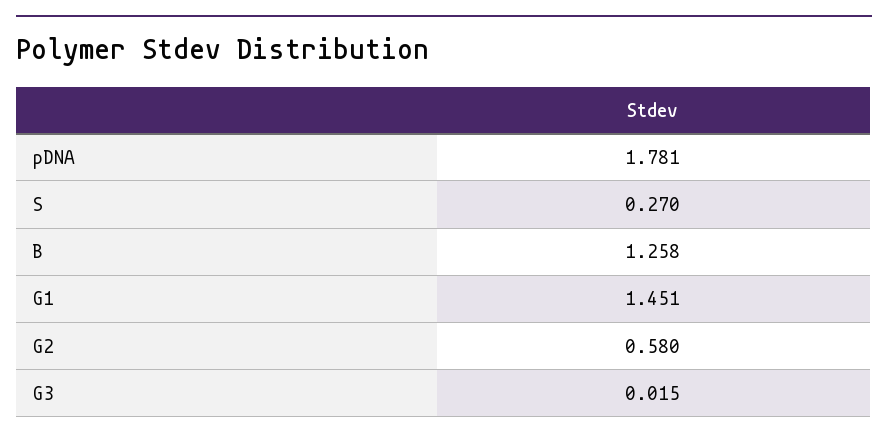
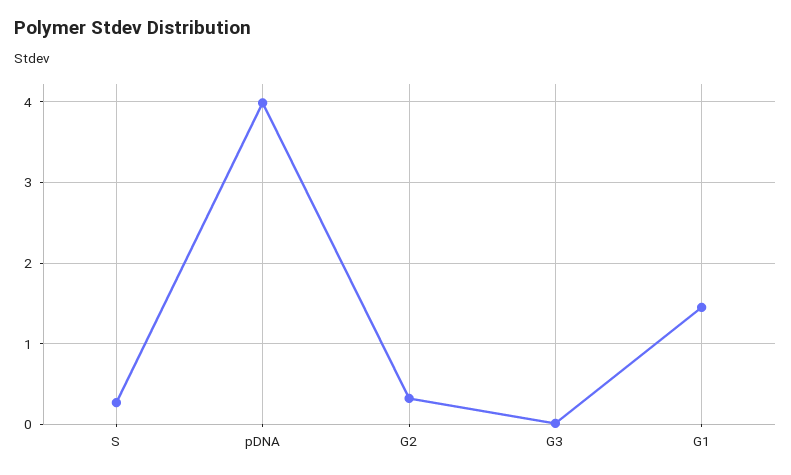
  {
-   "pDNA": 1.781,
+   "pDNA": 4,
    "S": 0.27,
-   "B": 1.258,
    "G1": 1.451,
-   "G2": 0.58,
+   "G2": 0.3,
    "G3": 0.015
  }

